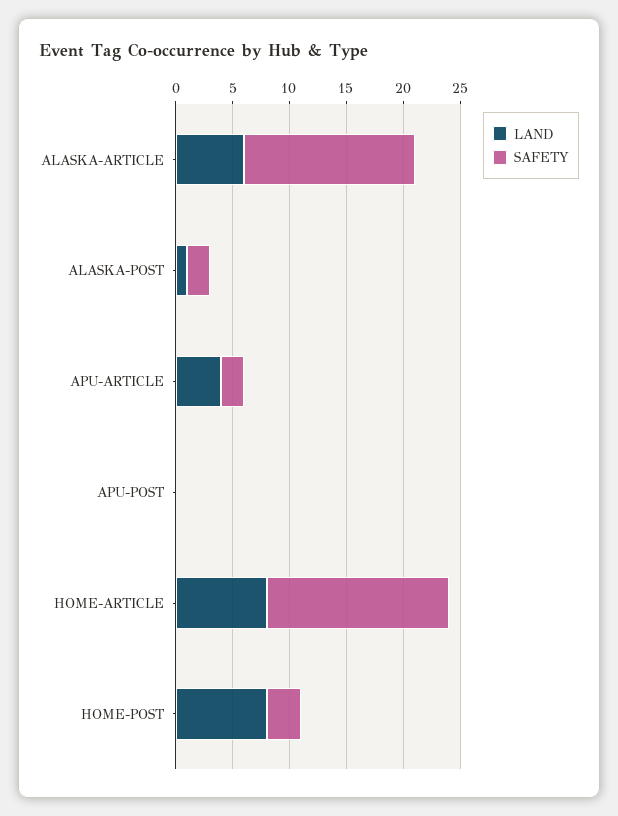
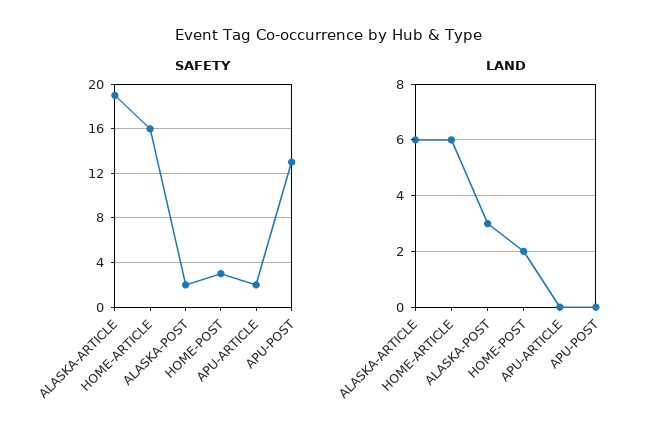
  {
    "LAND": {
      "ALASKA-ARTICLE": 6,
-     "ALASKA-POST": 1,
+     "ALASKA-POST": 3,
-     "APU-ARTICLE": 4,
+     "APU-ARTICLE": 0,
      "APU-POST": 0,
-     "HOME-ARTICLE": 8,
+     "HOME-ARTICLE": 6,
-     "HOME-POST": 8
+     "HOME-POST": 2
    },
    "SAFETY": {
-     "ALASKA-ARTICLE": 15,
+     "ALASKA-ARTICLE": 19,
      "ALASKA-POST": 2,
      "APU-ARTICLE": 2,
-     "APU-POST": 0,
+     "APU-POST": 13,
      "HOME-ARTICLE": 16,
      "HOME-POST": 3
    }
  }

